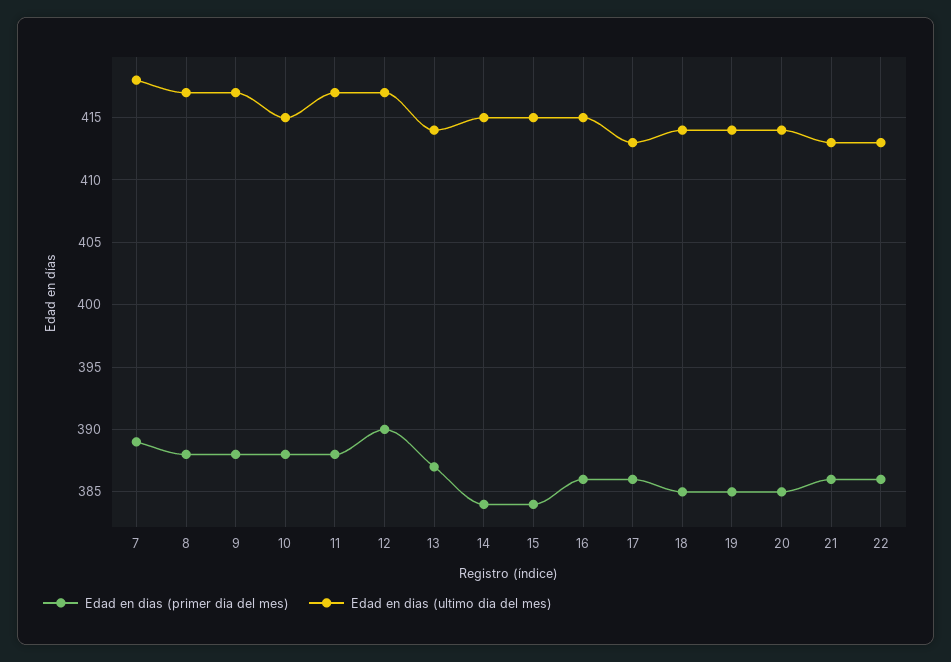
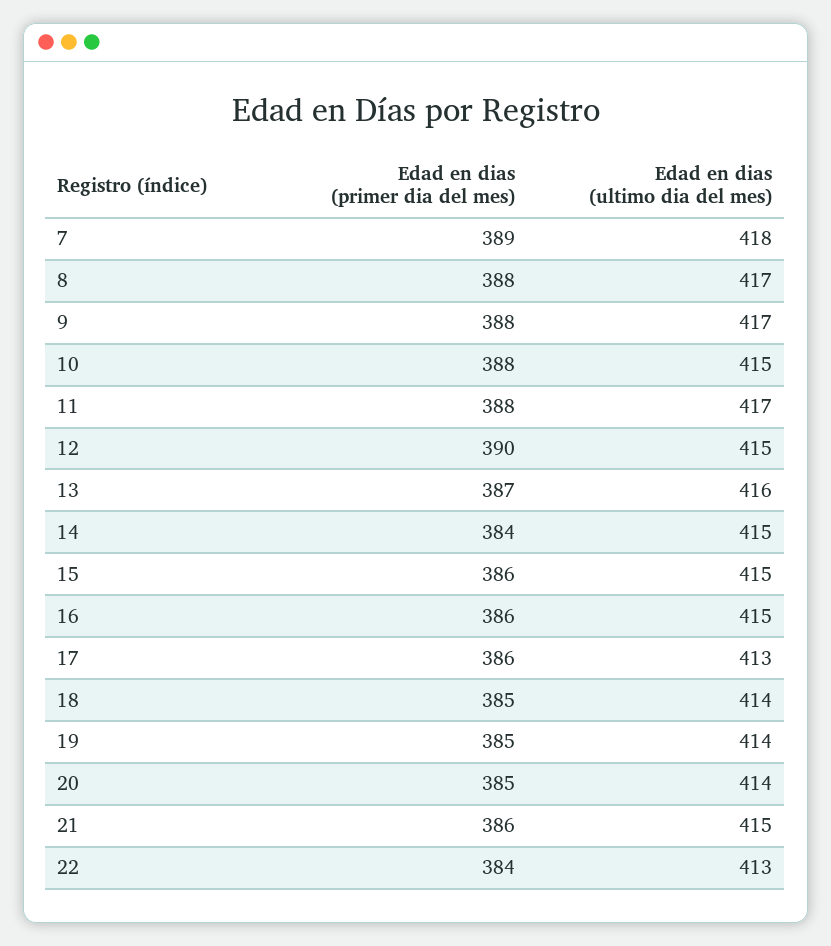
  {
    "Edad en dias (primer dia del mes)": {
      "7": 389,
      "8": 388,
      "9": 388,
      "10": 388,
      "11": 388,
      "12": 390,
      "13": 387,
      "14": 384,
-     "15": 384,
+     "15": 386,
      "16": 386,
      "17": 386,
      "18": 385,
      "19": 385,
      "20": 385,
      "21": 386,
-     "22": 386
+     "22": 384
    },
    "Edad en dias (ultimo dia del mes)": {
      "7": 418,
      "8": 417,
      "9": 417,
      "10": 415,
      "11": 417,
-     "12": 417,
+     "12": 415,
-     "13": 414,
+     "13": 416,
      "14": 415,
      "15": 415,
      "16": 415,
      "17": 413,
      "18": 414,
      "19": 414,
      "20": 414,
-     "21": 413,
+     "21": 415,
      "22": 413
    }
  }

